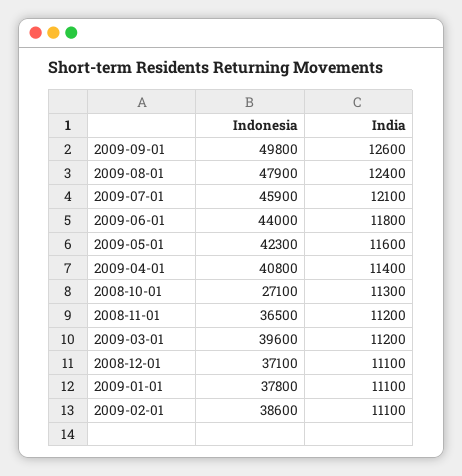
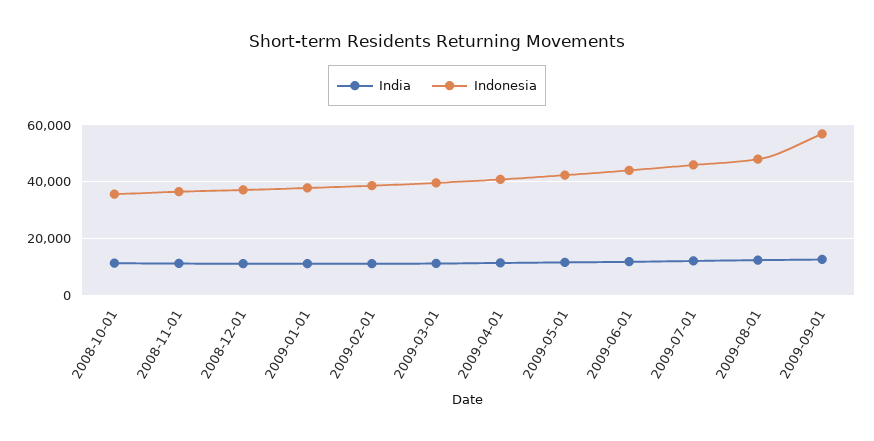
  {
    "Indonesia": {
-     "2009-09-01": 49800,
+     "2009-09-01": 57500,
      "2009-08-01": 47900,
      "2009-07-01": 45900,
      "2009-06-01": 44000,
      "2009-05-01": 42300,
      "2009-04-01": 40800,
-     "2008-10-01": 27100,
+     "2008-10-01": 35000,
      "2008-11-01": 36500,
      "2009-03-01": 39600,
      "2008-12-01": 37100,
      "2009-01-01": 37800,
      "2009-02-01": 38600
    },
    "India": {
      "2009-09-01": 12600,
      "2009-08-01": 12400,
      "2009-07-01": 12100,
      "2009-06-01": 11800,
      "2009-05-01": 11600,
      "2009-04-01": 11400,
      "2008-10-01": 11300,
      "2008-11-01": 11200,
      "2009-03-01": 11200,
      "2008-12-01": 11100,
      "2009-01-01": 11100,
      "2009-02-01": 11100
    }
  }

